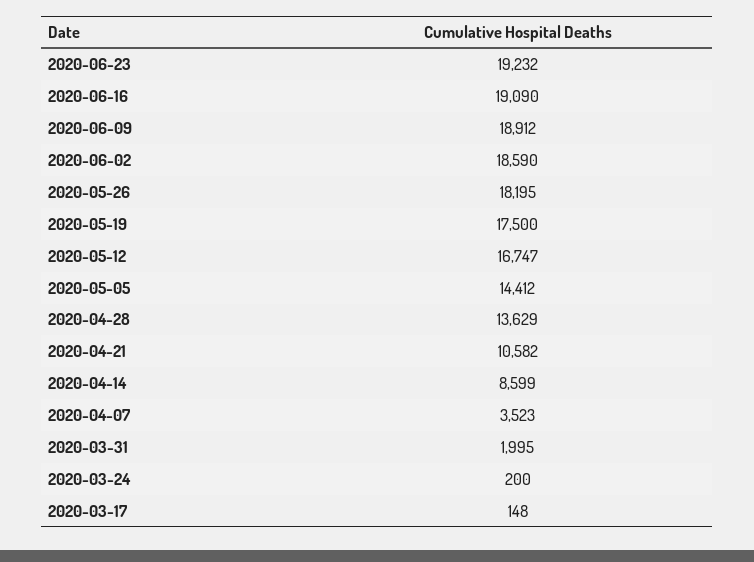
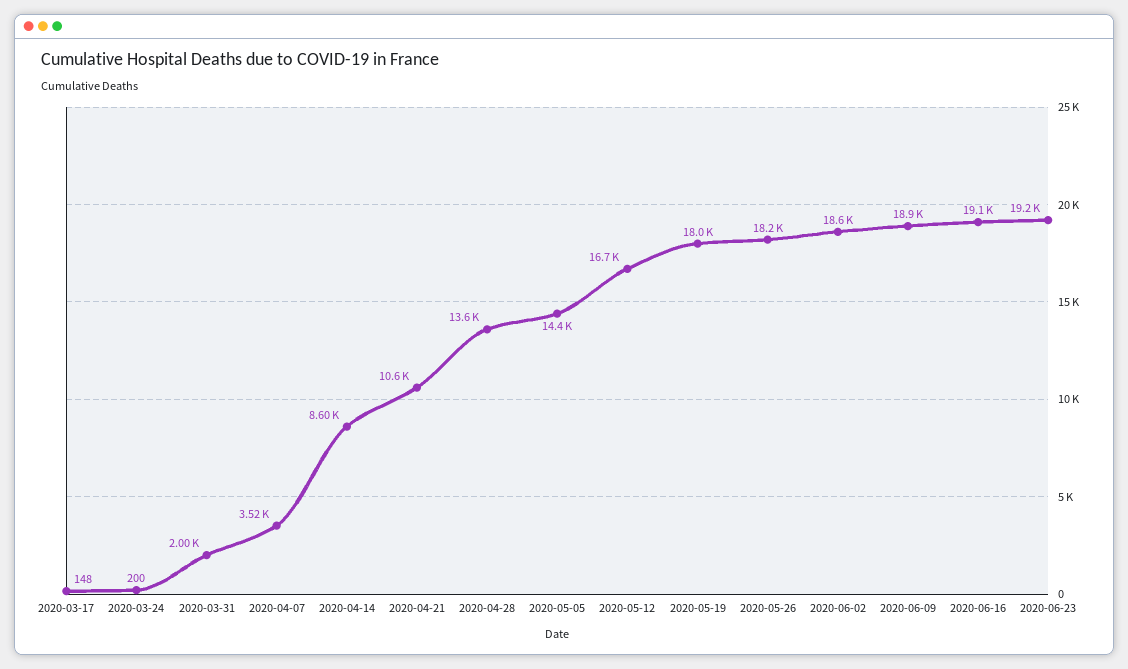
  {
    "2020-06-23": 19232,
    "2020-06-16": 19090,
    "2020-06-09": 18912,
    "2020-06-02": 18590,
    "2020-05-26": 18195,
-   "2020-05-19": 17500,
+   "2020-05-19": 18000,
    "2020-05-12": 16747,
    "2020-05-05": 14412,
    "2020-04-28": 13629,
    "2020-04-21": 10582,
    "2020-04-14": 8599,
    "2020-04-07": 3523,
    "2020-03-31": 1995,
    "2020-03-24": 200,
    "2020-03-17": 148
  }

